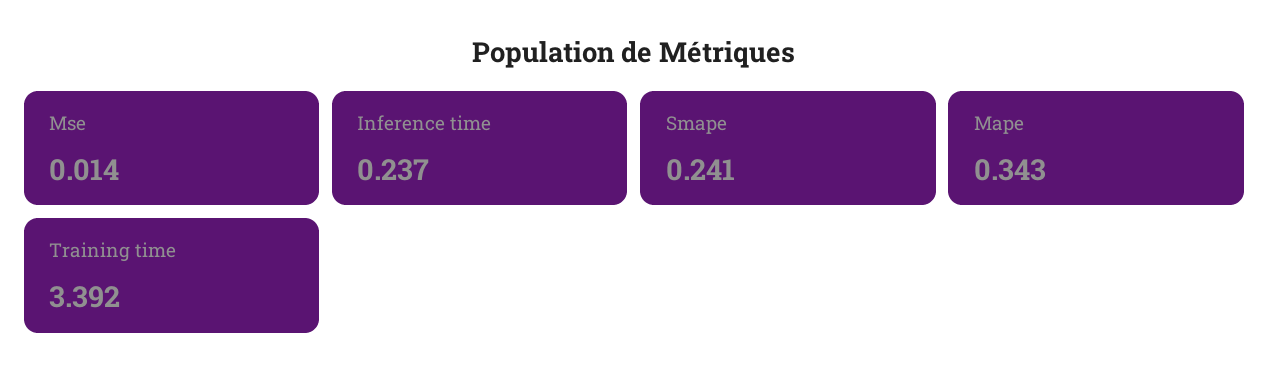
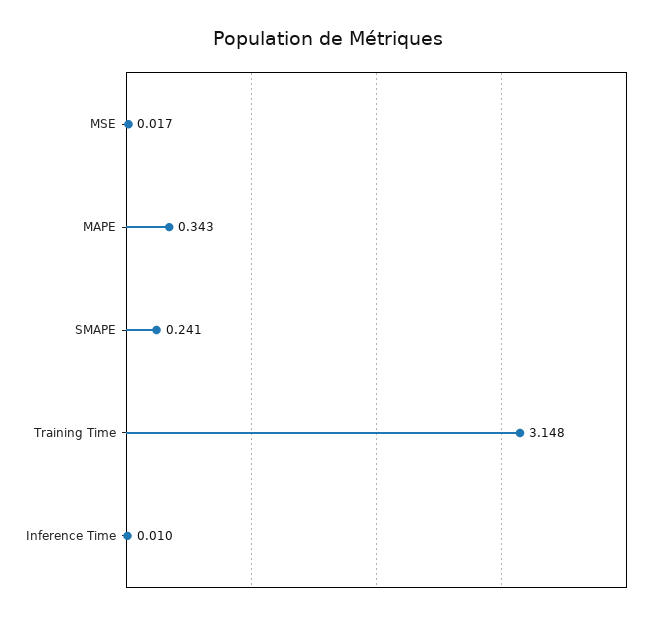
  {
-   "Mse": 0.014,
+   "Mse": 0.017,
-   "Inference time": 0.237,
+   "Inference time": 0.01,
    "Smape": 0.241,
    "Mape": 0.343,
-   "Training time": 3.392
+   "Training time": 3.148
  }

